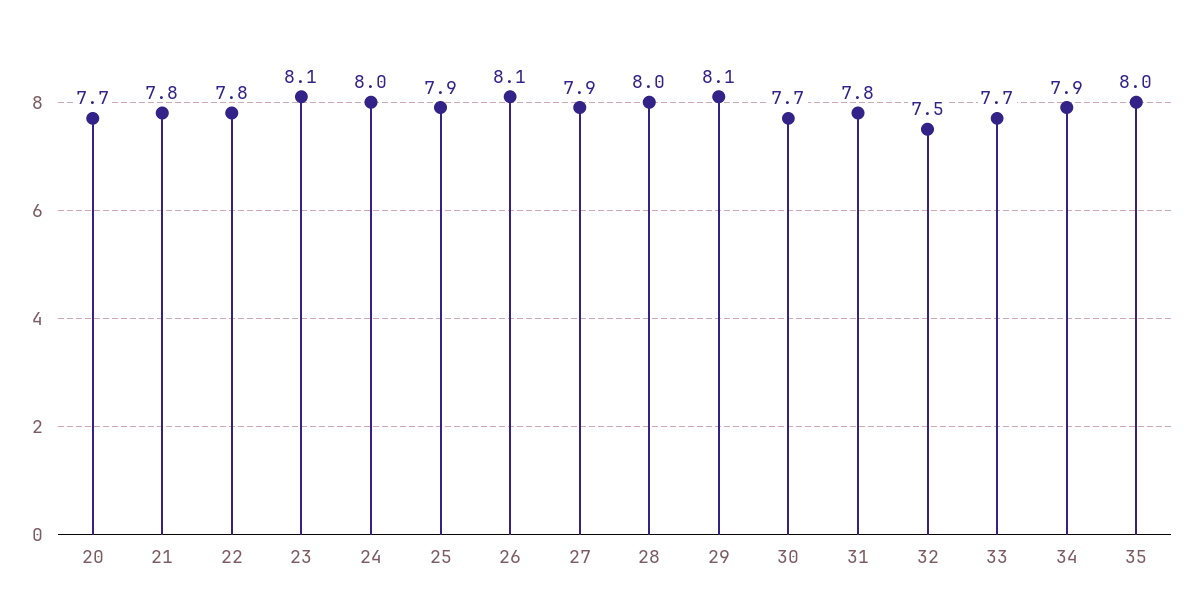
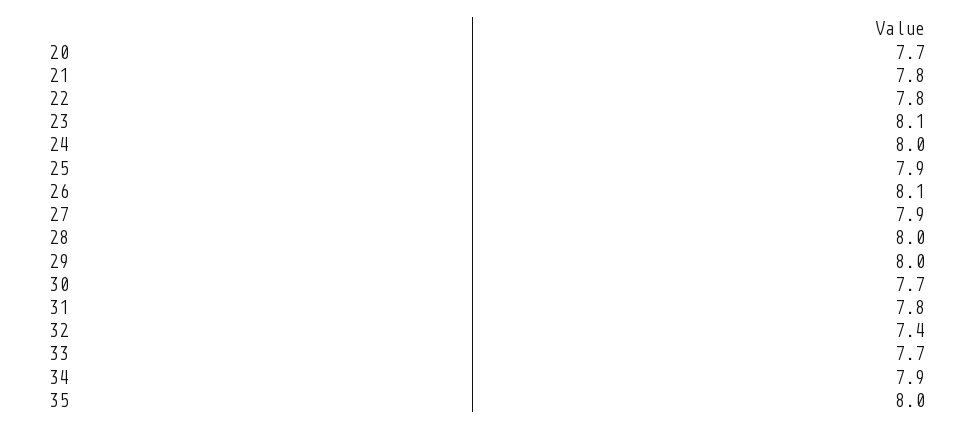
  {
    "20": 7.7,
    "21": 7.8,
    "22": 7.8,
    "23": 8.1,
    "24": 8,
    "25": 7.9,
    "26": 8.1,
    "27": 7.9,
    "28": 8,
-   "29": 8.1,
+   "29": 8,
    "30": 7.7,
    "31": 7.8,
-   "32": 7.5,
+   "32": 7.4,
    "33": 7.7,
    "34": 7.9,
    "35": 8
  }

